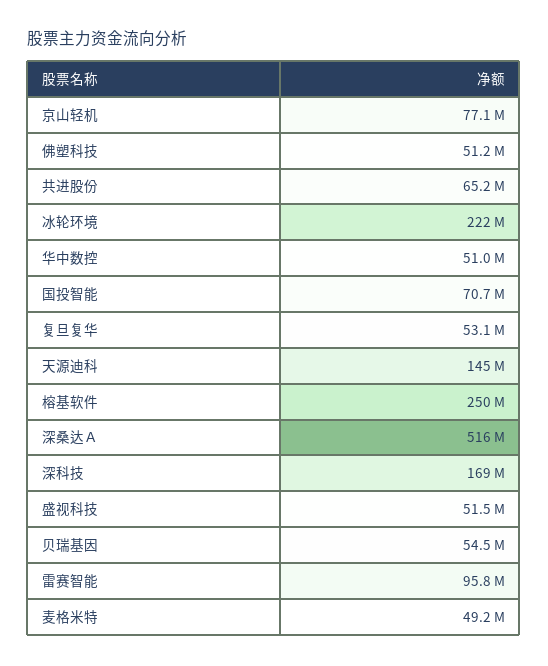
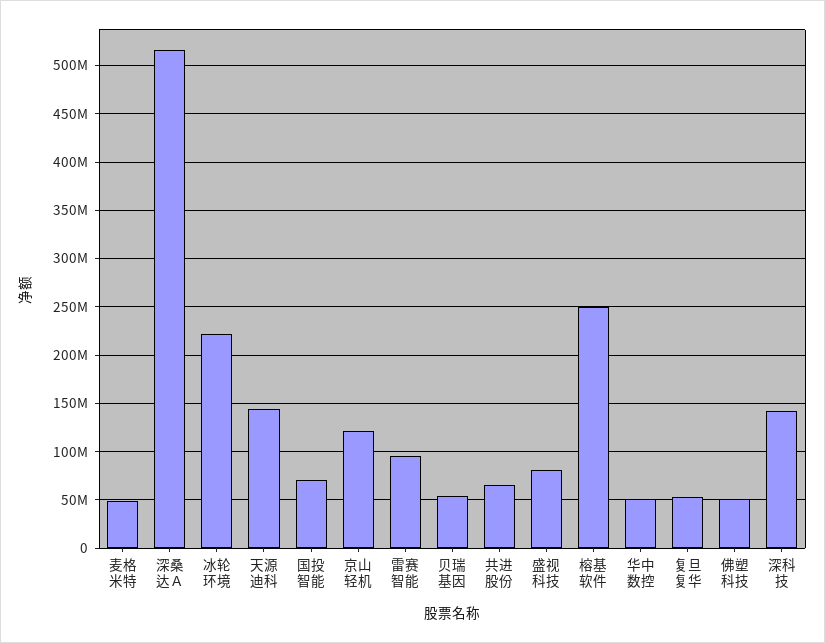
  {
-   "京山轻机": 77100000,
+   "京山轻机": 120000000,
    "佛塑科技": 51200000,
    "共进股份": 65200000,
    "冰轮环境": 222000000,
    "华中数控": 51000000,
    "国投智能": 70700000,
    "复旦复华": 53100000,
    "天源迪科": 145000000,
    "榕基软件": 250000000,
    "深桑达Ａ": 516000000,
-   "深科技": 169000000,
+   "深科技": 140000000,
-   "盛视科技": 51500000,
+   "盛视科技": 80000000,
    "贝瑞基因": 54500000,
    "雷赛智能": 95800000,
    "麦格米特": 49200000
  }

